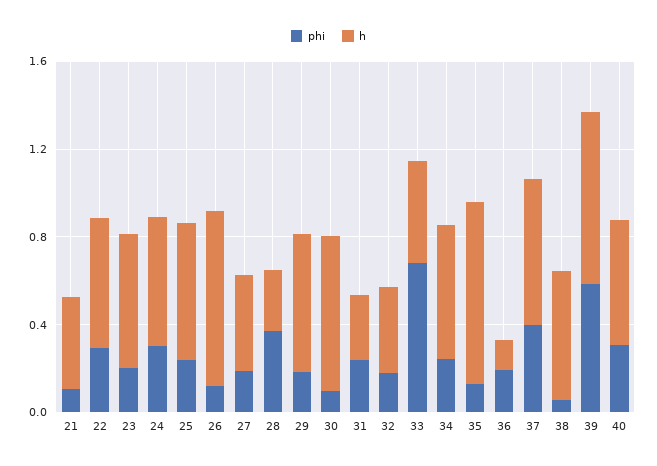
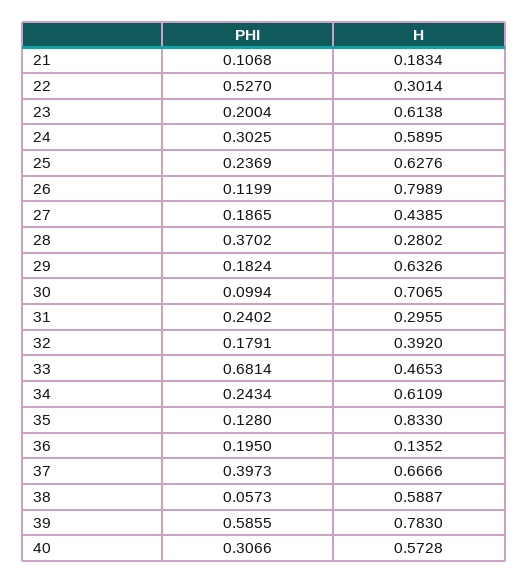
  {
    "phi": {
      "21": 0.1068,
-     "22": 0.3,
+     "22": 0.527,
      "23": 0.2004,
      "24": 0.3025,
      "25": 0.2369,
      "26": 0.1199,
      "27": 0.1865,
      "28": 0.3702,
      "29": 0.1824,
      "30": 0.0994,
      "31": 0.2402,
      "32": 0.1791,
      "33": 0.6814,
      "34": 0.2434,
      "35": 0.128,
      "36": 0.195,
      "37": 0.3973,
      "38": 0.0573,
      "39": 0.5855,
      "40": 0.3066
    },
    "h": {
-     "21": 0.4,
+     "21": 0.1834,
-     "22": 0.6,
+     "22": 0.3014,
      "23": 0.6138,
      "24": 0.5895,
      "25": 0.6276,
      "26": 0.7989,
      "27": 0.4385,
      "28": 0.2802,
      "29": 0.6326,
      "30": 0.7065,
      "31": 0.2955,
      "32": 0.392,
      "33": 0.4653,
      "34": 0.6109,
      "35": 0.833,
      "36": 0.1352,
      "37": 0.6666,
      "38": 0.5887,
      "39": 0.783,
      "40": 0.5728
    }
  }

